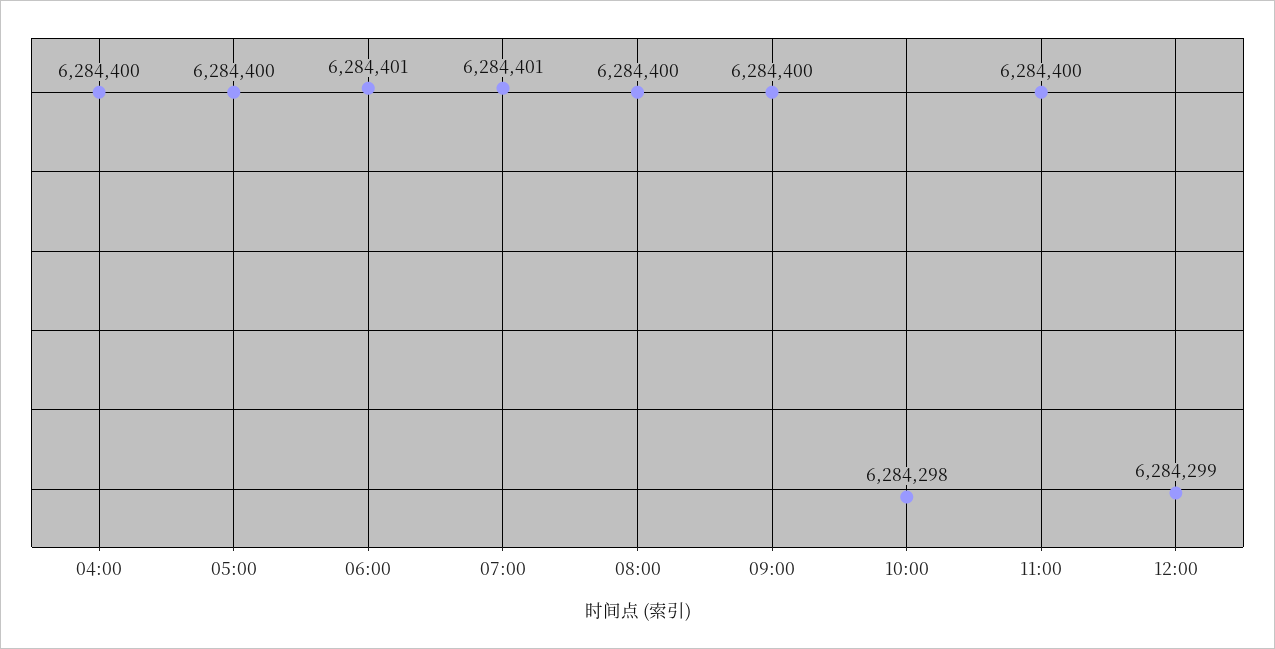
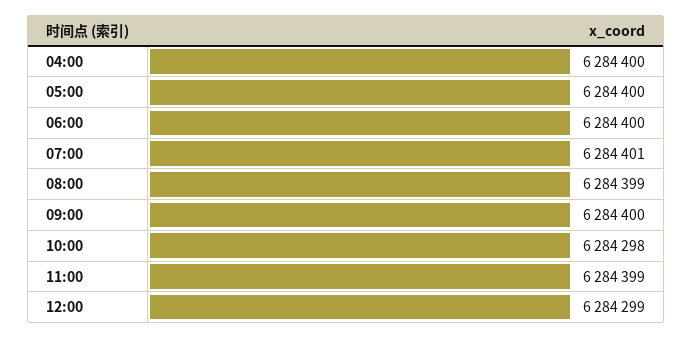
  {
    "04:00": 6284400,
    "05:00": 6284400,
-   "06:00": 6284401,
+   "06:00": 6284400,
    "07:00": 6284401,
-   "08:00": 6284400,
+   "08:00": 6284399,
    "09:00": 6284400,
    "10:00": 6284298,
-   "11:00": 6284400,
+   "11:00": 6284399,
    "12:00": 6284299
  }

